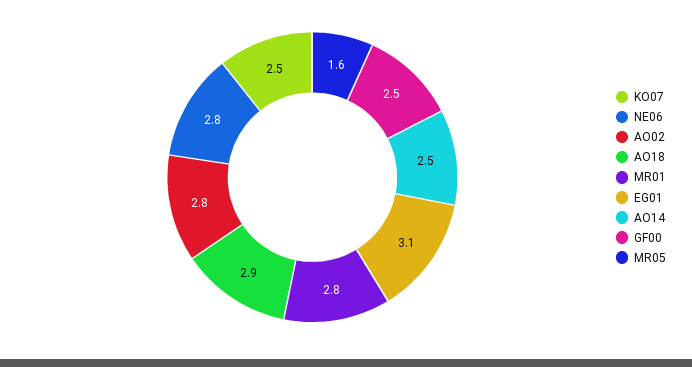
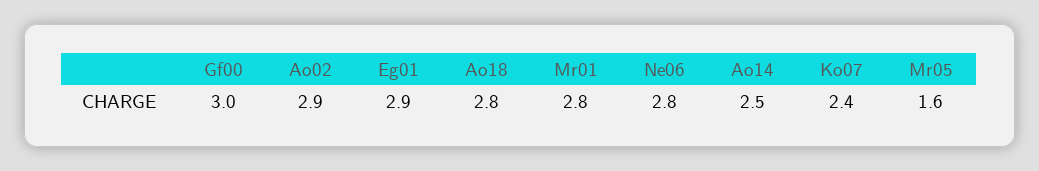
  {
-   "KO07": 2.5,
+   "KO07": 2.4,
    "NE06": 2.8,
-   "AO02": 2.8,
+   "AO02": 2.9,
-   "AO18": 2.9,
+   "AO18": 2.8,
    "MR01": 2.8,
-   "EG01": 3.1,
+   "EG01": 2.9,
    "AO14": 2.5,
-   "GF00": 2.5,
+   "GF00": 3,
    "MR05": 1.6
  }

